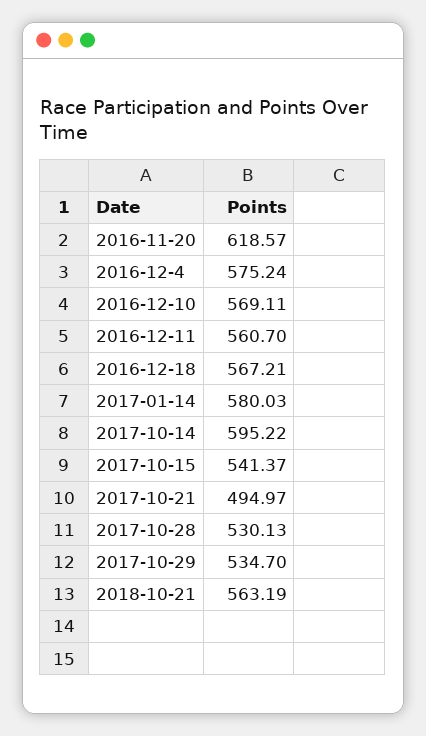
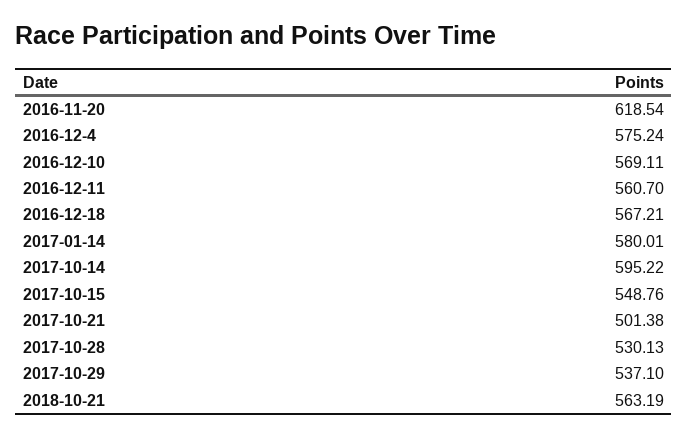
  {
-   "2016-11-20": 618.57,
+   "2016-11-20": 618.54,
    "2016-12-4": 575.24,
    "2016-12-10": 569.11,
    "2016-12-11": 560.7,
    "2016-12-18": 567.21,
-   "2017-01-14": 580.03,
+   "2017-01-14": 580.01,
    "2017-10-14": 595.22,
-   "2017-10-15": 541.37,
+   "2017-10-15": 548.76,
-   "2017-10-21": 494.97,
+   "2017-10-21": 501.38,
    "2017-10-28": 530.13,
-   "2017-10-29": 534.7,
+   "2017-10-29": 537.1,
    "2018-10-21": 563.19
  }

